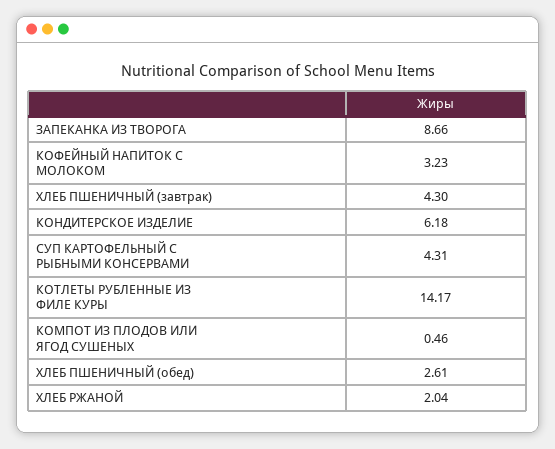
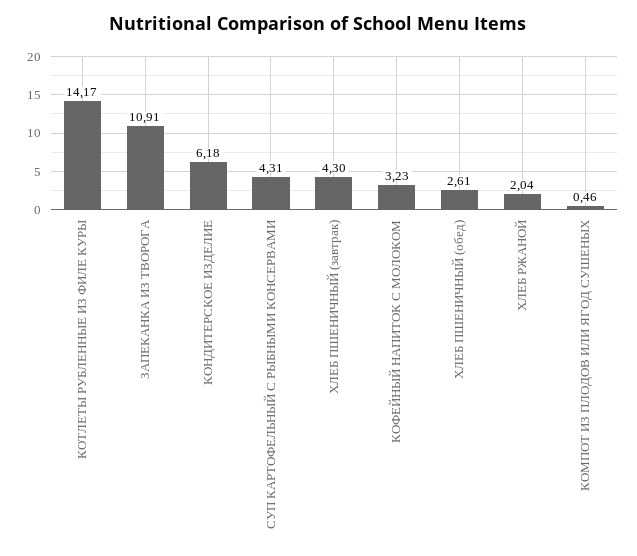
  {
-   "ЗАПЕКАНКА ИЗ ТВОРОГА": 8.66,
+   "ЗАПЕКАНКА ИЗ ТВОРОГА": 10.91,
    "КОФЕЙНЫЙ НАПИТОК С МОЛОКОМ": 3.23,
    "ХЛЕБ ПШЕНИЧНЫЙ (завтрак)": 4.3,
    "КОНДИТЕРСКОЕ ИЗДЕЛИЕ": 6.18,
    "СУП КАРТОФЕЛЬНЫЙ С РЫБНЫМИ КОНСЕРВАМИ": 4.31,
    "КОТЛЕТЫ РУБЛЕННЫЕ ИЗ ФИЛЕ КУРЫ": 14.17,
    "КОМПОТ ИЗ ПЛОДОВ ИЛИ ЯГОД СУШЕНЫХ": 0.46,
    "ХЛЕБ ПШЕНИЧНЫЙ (обед)": 2.61,
    "ХЛЕБ РЖАНОЙ": 2.04
  }

